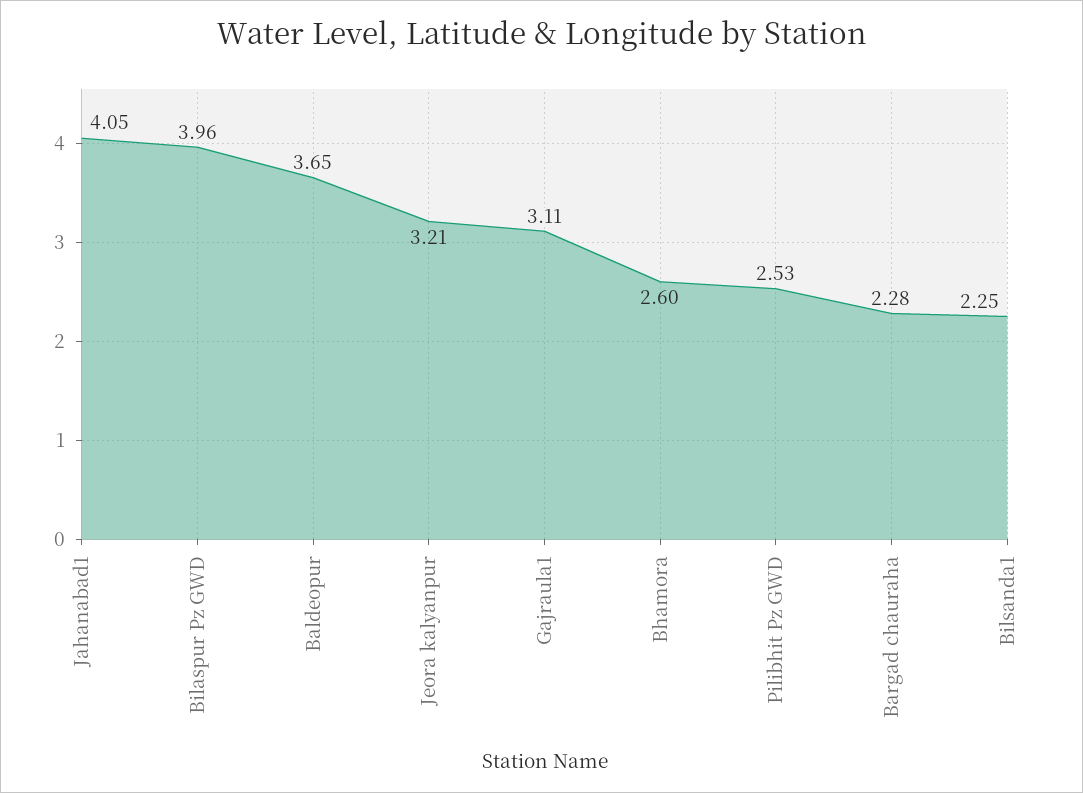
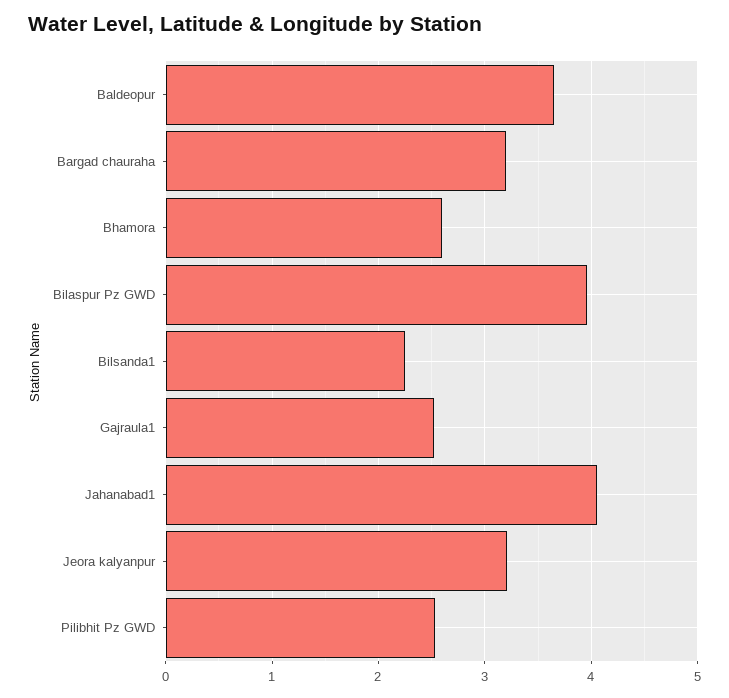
  {
    "Jahanabad1": 4.05,
    "Bilaspur Pz GWD": 3.96,
    "Baldeopur": 3.65,
    "Jeora kalyanpur": 3.21,
-   "Gajraula1": 3.11,
+   "Gajraula1": 2.5,
    "Bhamora": 2.6,
    "Pilibhit Pz GWD": 2.53,
-   "Bargad chauraha": 2.28,
+   "Bargad chauraha": 3.2,
    "Bilsanda1": 2.25
  }

